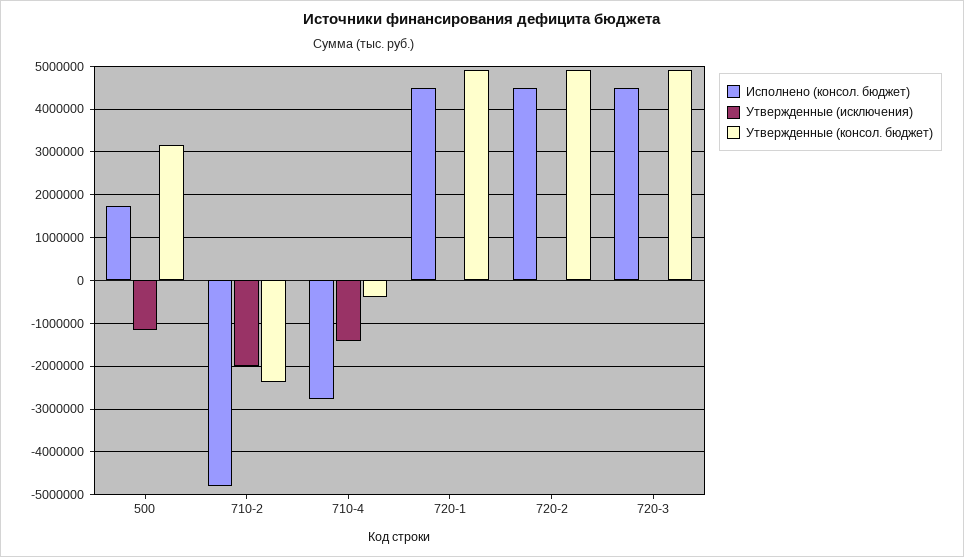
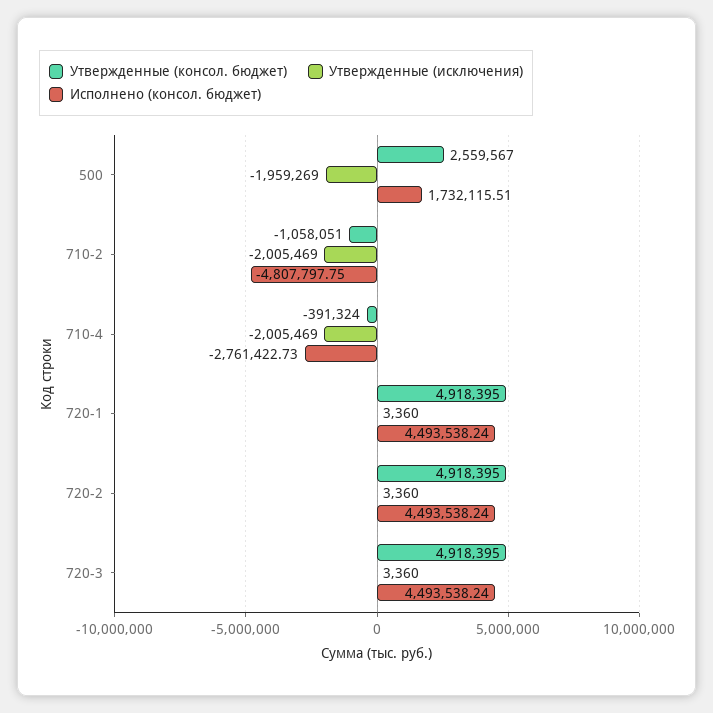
  {
    "Исполнено (консол. бюджет)": {
      "500": 1732115.51,
      "710-2": -4807797.75,
      "710-4": -2761422.73,
      "720-1": 4493538.24,
      "720-2": 4493538.24,
      "720-3": 4493538.24
    },
    "Утвержденные (исключения)": {
-     "500": -1200000,
+     "500": -1959269,
      "710-2": -2005469,
-     "710-4": -1400000,
+     "710-4": -2005469,
      "720-1": 3360,
      "720-2": 3360,
      "720-3": 3360
    },
    "Утвержденные (консол. бюджет)": {
-     "500": 3200000,
+     "500": 2559567,
-     "710-2": -2400000,
+     "710-2": -1058051,
      "710-4": -391324,
      "720-1": 4918395,
      "720-2": 4918395,
      "720-3": 4918395
    }
  }

